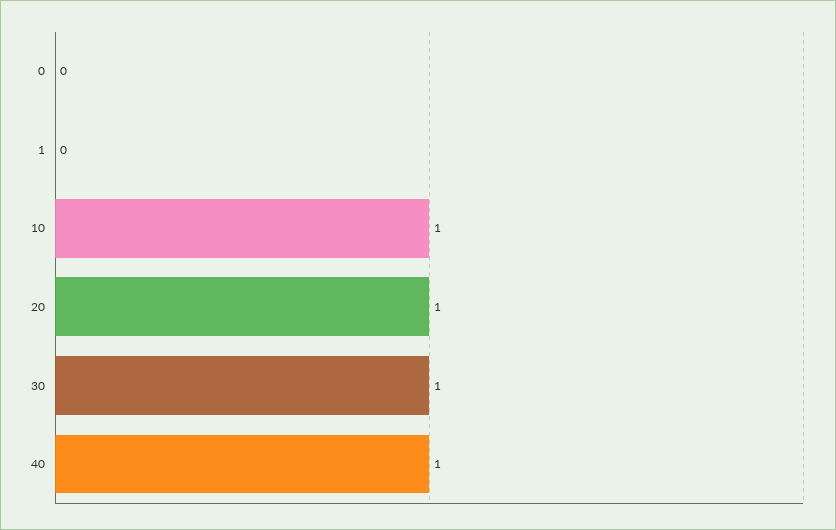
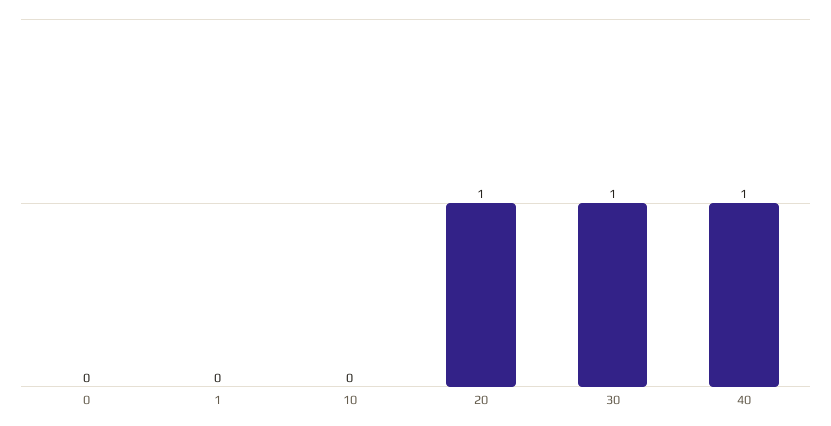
  {
    "0": 0,
    "1": 0,
-   "10": 1,
+   "10": 0,
    "20": 1,
    "30": 1,
    "40": 1
  }

